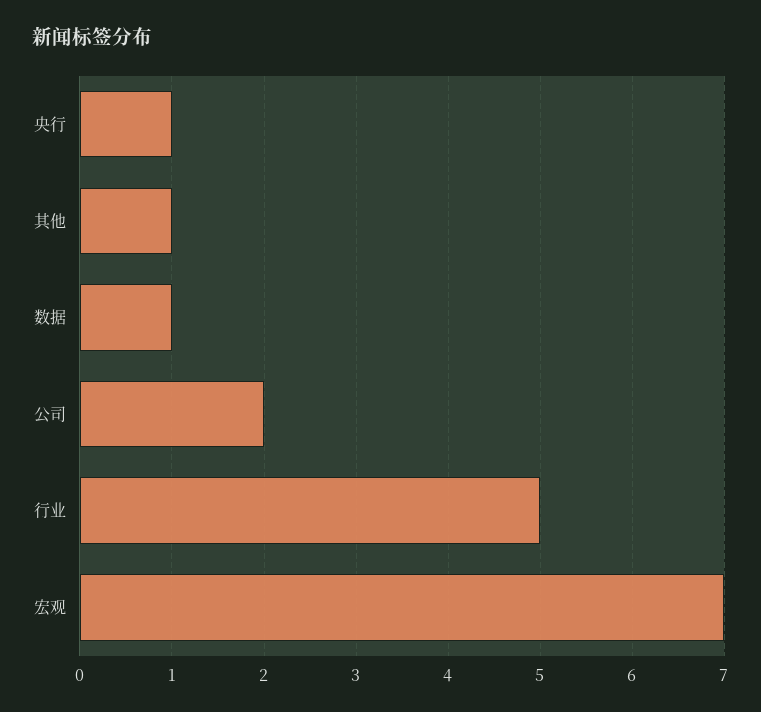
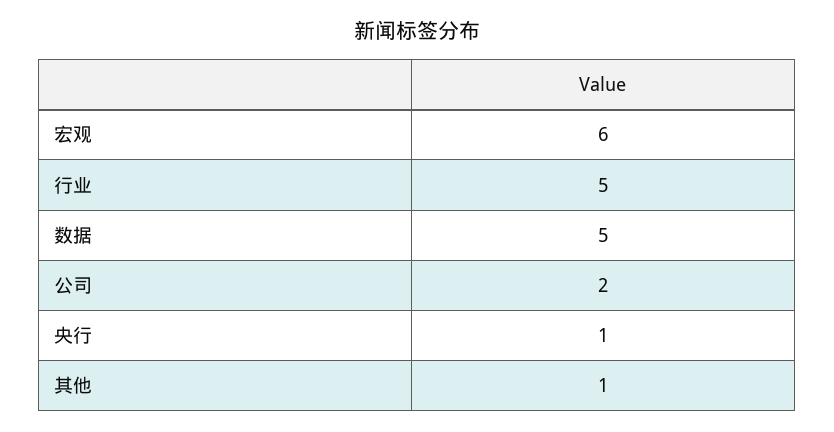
  {
    "央行": 1,
    "其他": 1,
-   "数据": 1,
+   "数据": 5,
    "公司": 2,
    "行业": 5,
-   "宏观": 7
+   "宏观": 6
  }

